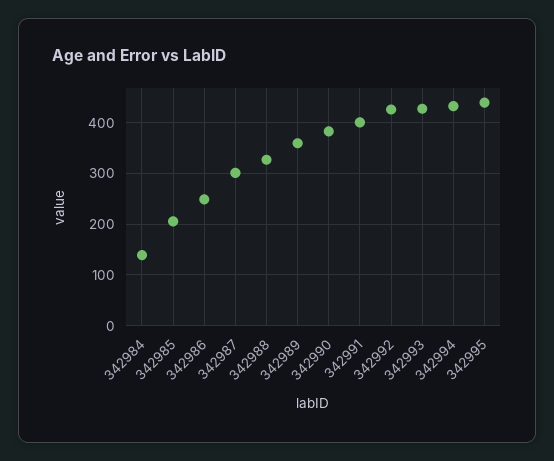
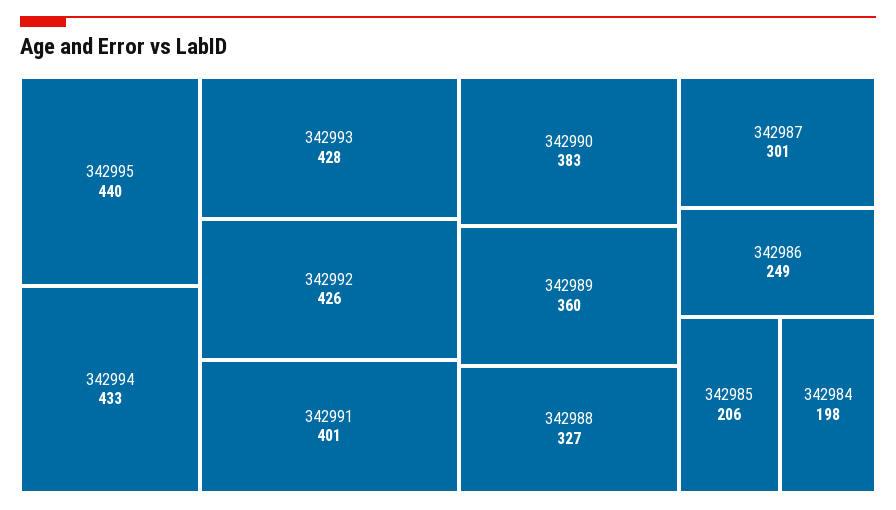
  {
-   "342984": 140,
+   "342984": 198,
    "342985": 206,
    "342986": 249,
    "342987": 301,
    "342988": 327,
    "342989": 360,
    "342990": 383,
    "342991": 401,
    "342992": 426,
    "342993": 428,
    "342994": 433,
    "342995": 440
  }

